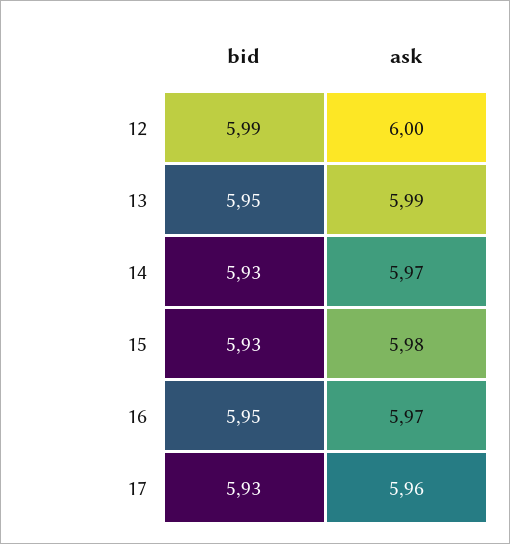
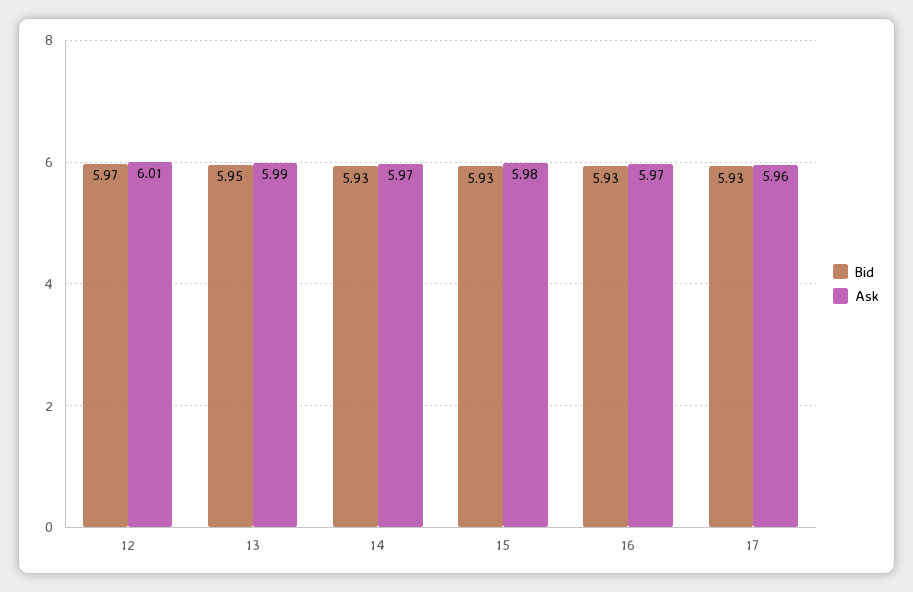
  {
    "bid": {
-     "12": 5.99,
+     "12": 5.97,
      "13": 5.95,
      "14": 5.93,
      "15": 5.93,
-     "16": 5.95,
+     "16": 5.93,
      "17": 5.93
    },
    "ask": {
-     "12": 6,
+     "12": 6.01,
      "13": 5.99,
      "14": 5.97,
      "15": 5.98,
      "16": 5.97,
      "17": 5.96
    }
  }

